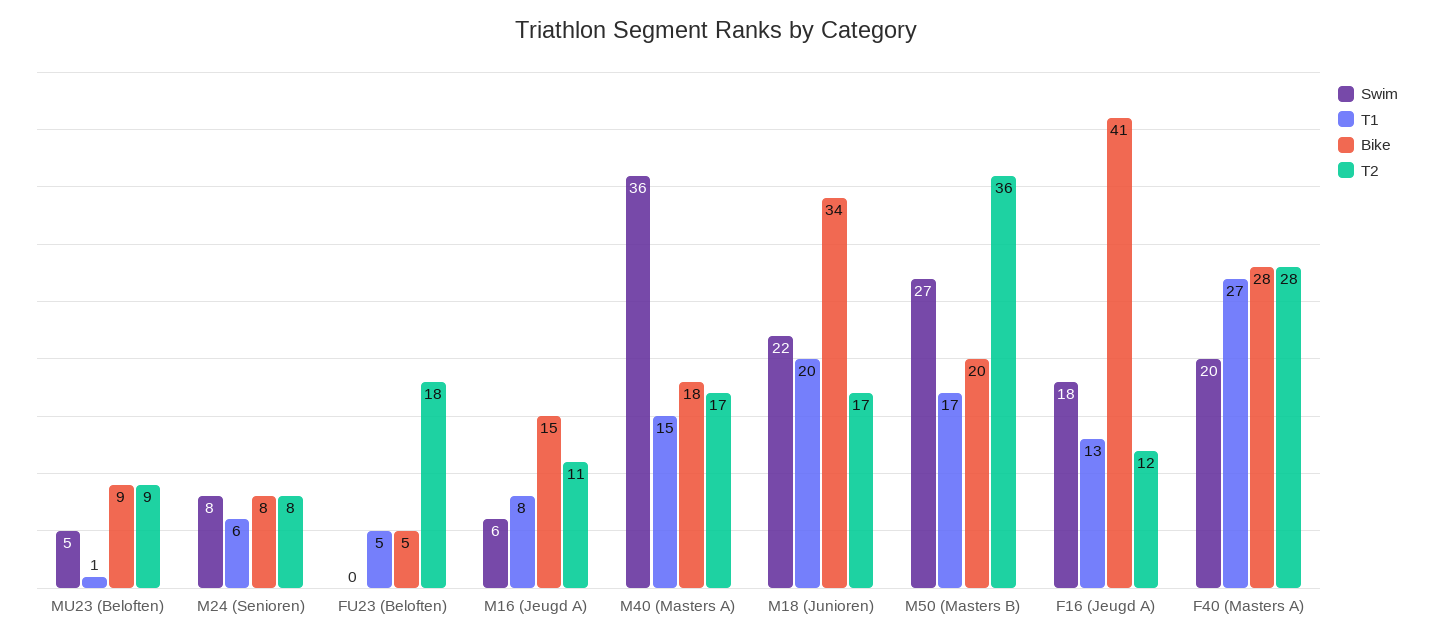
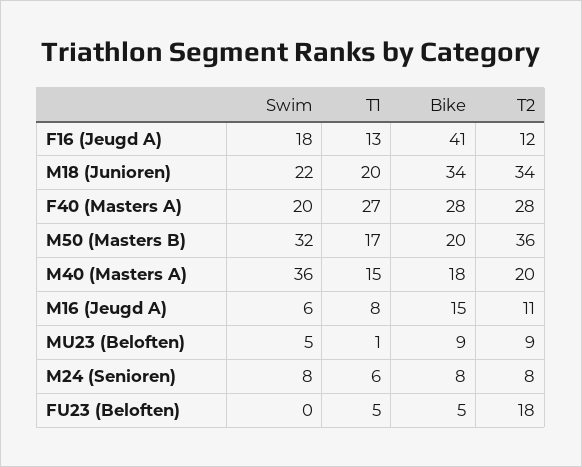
  {
    "Swim": {
      "MU23 (Beloften)": 5,
      "M24 (Senioren)": 8,
      "FU23 (Beloften)": 0,
      "M16 (Jeugd A)": 6,
      "M40 (Masters A)": 36,
      "M18 (Junioren)": 22,
-     "M50 (Masters B)": 27,
+     "M50 (Masters B)": 32,
      "F16 (Jeugd A)": 18,
      "F40 (Masters A)": 20
    },
    "T1": {
      "MU23 (Beloften)": 1,
      "M24 (Senioren)": 6,
      "FU23 (Beloften)": 5,
      "M16 (Jeugd A)": 8,
      "M40 (Masters A)": 15,
      "M18 (Junioren)": 20,
      "M50 (Masters B)": 17,
      "F16 (Jeugd A)": 13,
      "F40 (Masters A)": 27
    },
    "Bike": {
      "MU23 (Beloften)": 9,
      "M24 (Senioren)": 8,
      "FU23 (Beloften)": 5,
      "M16 (Jeugd A)": 15,
      "M40 (Masters A)": 18,
      "M18 (Junioren)": 34,
      "M50 (Masters B)": 20,
      "F16 (Jeugd A)": 41,
      "F40 (Masters A)": 28
    },
    "T2": {
      "MU23 (Beloften)": 9,
      "M24 (Senioren)": 8,
      "FU23 (Beloften)": 18,
      "M16 (Jeugd A)": 11,
-     "M40 (Masters A)": 17,
+     "M40 (Masters A)": 20,
-     "M18 (Junioren)": 17,
+     "M18 (Junioren)": 34,
      "M50 (Masters B)": 36,
      "F16 (Jeugd A)": 12,
      "F40 (Masters A)": 28
    }
  }

